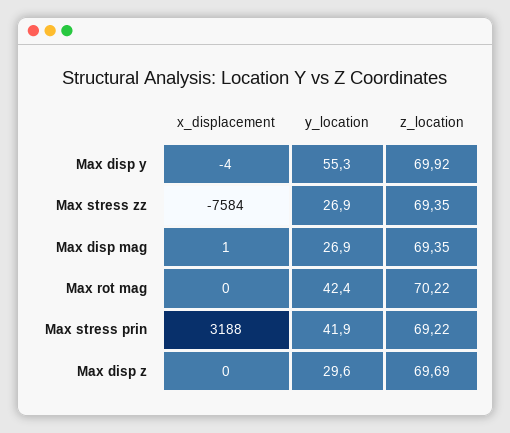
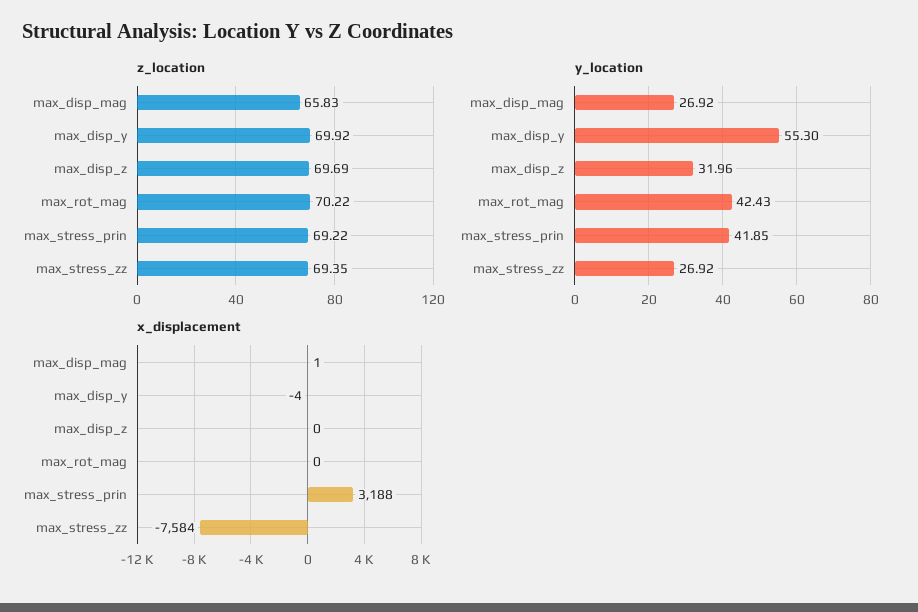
  {
    "x_displacement": {
      "Max disp y": -4,
      "Max stress zz": -7584,
      "Max disp mag": 1,
      "Max rot mag": 0,
      "Max stress prin": 3188,
      "Max disp z": 0
    },
    "y_location": {
      "Max disp y": 55.3,
      "Max stress zz": 26.92,
      "Max disp mag": 26.92,
      "Max rot mag": 42.43,
      "Max stress prin": 41.85,
-     "Max disp z": 29.6
+     "Max disp z": 31.96
    },
    "z_location": {
      "Max disp y": 69.92,
      "Max stress zz": 69.35,
-     "Max disp mag": 69.35,
+     "Max disp mag": 65.83,
      "Max rot mag": 70.22,
      "Max stress prin": 69.22,
      "Max disp z": 69.69
    }
  }

